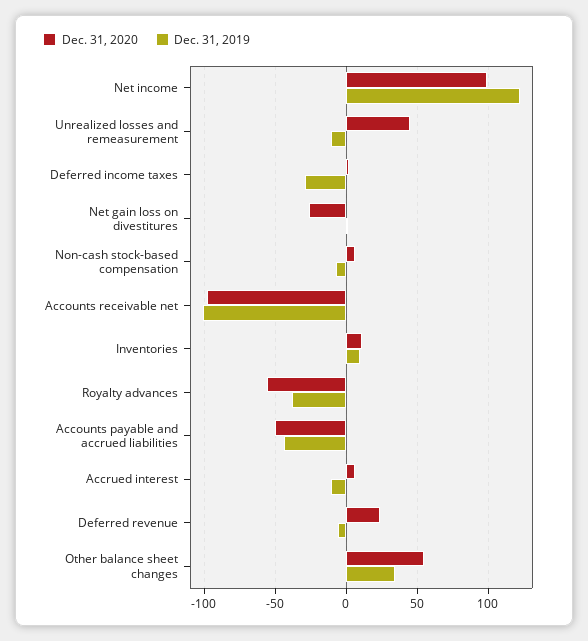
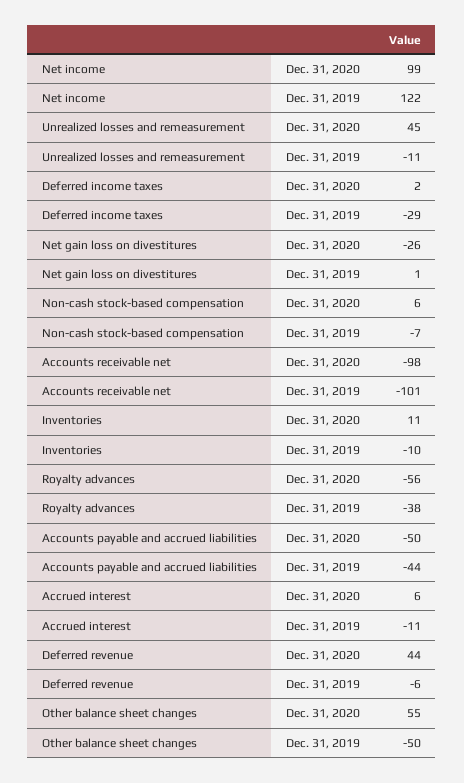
  {
    "Dec. 31, 2020": {
      "Net income": 99,
      "Unrealized losses and remeasurement": 45,
      "Deferred income taxes": 2,
      "Net gain loss on divestitures": -26,
      "Non-cash stock-based compensation": 6,
      "Accounts receivable net": -98,
      "Inventories": 11,
      "Royalty advances": -56,
      "Accounts payable and accrued liabilities": -50,
      "Accrued interest": 6,
-     "Deferred revenue": 25,
+     "Deferred revenue": 44,
      "Other balance sheet changes": 55
    },
    "Dec. 31, 2019": {
      "Net income": 122,
      "Unrealized losses and remeasurement": -11,
      "Deferred income taxes": -29,
      "Net gain loss on divestitures": 1,
      "Non-cash stock-based compensation": -7,
      "Accounts receivable net": -101,
-     "Inventories": 10,
+     "Inventories": -10,
      "Royalty advances": -38,
      "Accounts payable and accrued liabilities": -44,
      "Accrued interest": -11,
      "Deferred revenue": -6,
-     "Other balance sheet changes": 35
+     "Other balance sheet changes": -50
    }
  }

